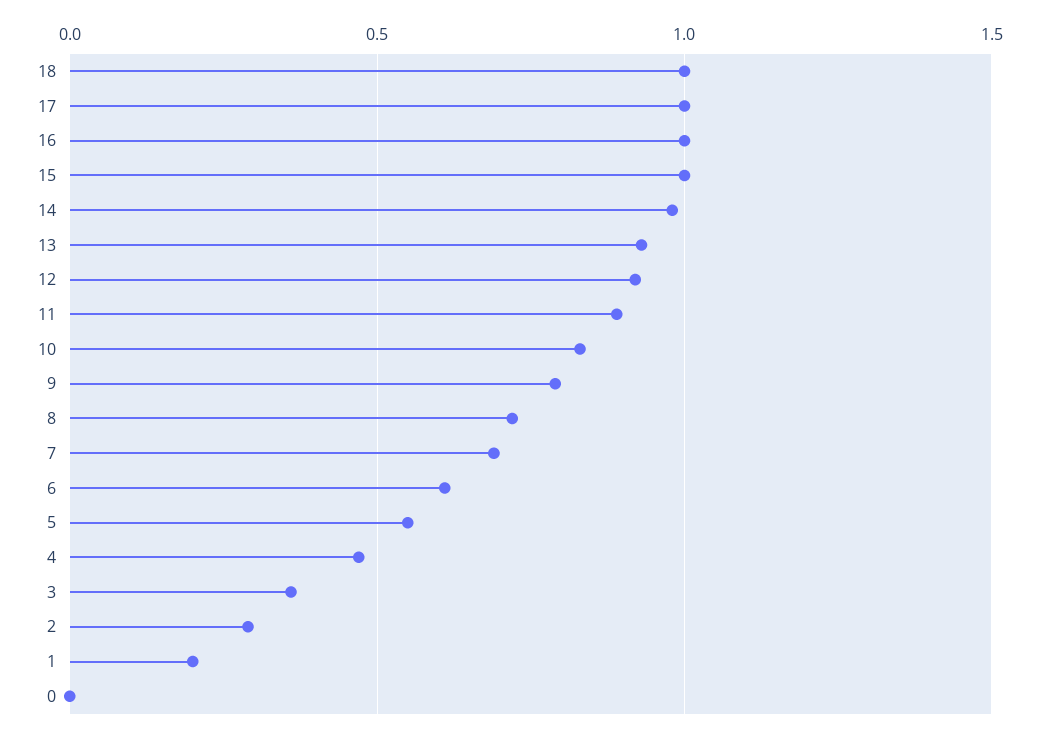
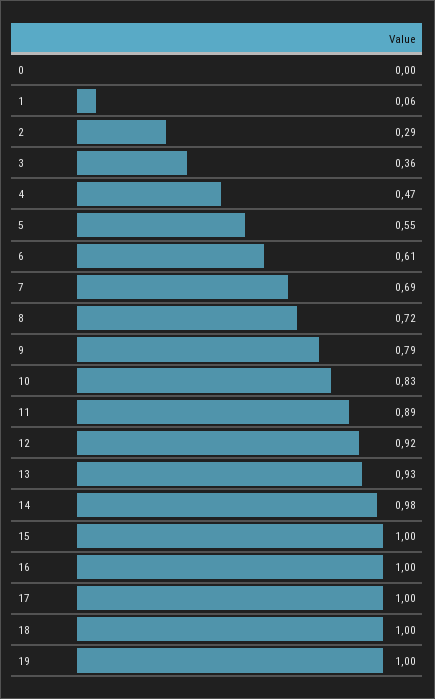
  {
    "18": 1,
    "17": 1,
    "16": 1,
    "15": 1,
    "14": 0.98,
    "13": 0.93,
    "12": 0.92,
    "11": 0.89,
    "10": 0.83,
    "9": 0.79,
    "8": 0.72,
    "7": 0.69,
    "6": 0.61,
    "5": 0.55,
    "4": 0.47,
    "3": 0.36,
    "2": 0.29,
-   "1": 0.2,
+   "1": 0.06,
-   "0": 0
+   "0": 0,
+   "19": 1
  }

